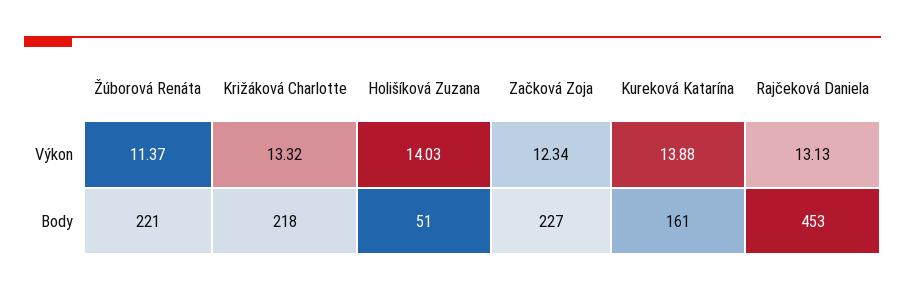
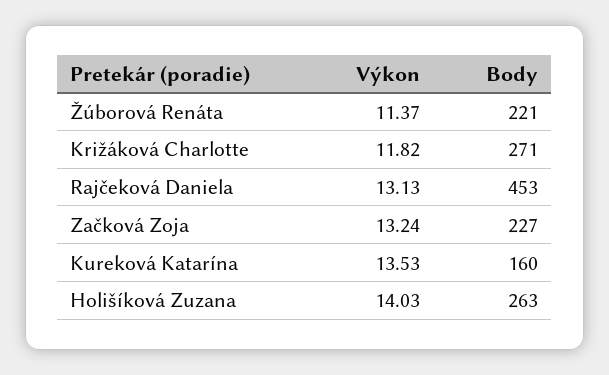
  {
    "Žúborová Renáta": {
      "Výkon": 11.37,
      "Body": 221
    },
    "Križáková Charlotte": {
-     "Výkon": 13.32,
+     "Výkon": 11.82,
-     "Body": 218
+     "Body": 271
    },
    "Holišíková Zuzana": {
      "Výkon": 14.03,
-     "Body": 51
+     "Body": 263
    },
    "Začková Zoja": {
-     "Výkon": 12.34,
+     "Výkon": 13.24,
      "Body": 227
    },
    "Kureková Katarína": {
-     "Výkon": 13.88,
+     "Výkon": 13.53,
-     "Body": 161
+     "Body": 160
    },
    "Rajčeková Daniela": {
      "Výkon": 13.13,
      "Body": 453
    }
  }

